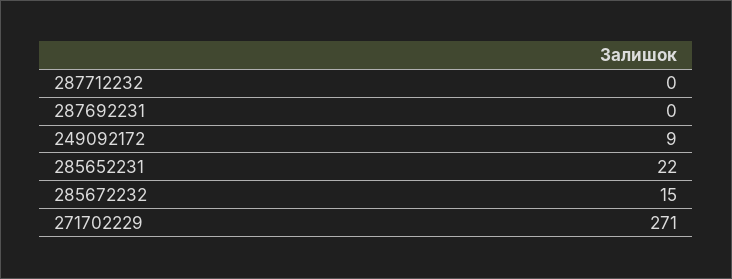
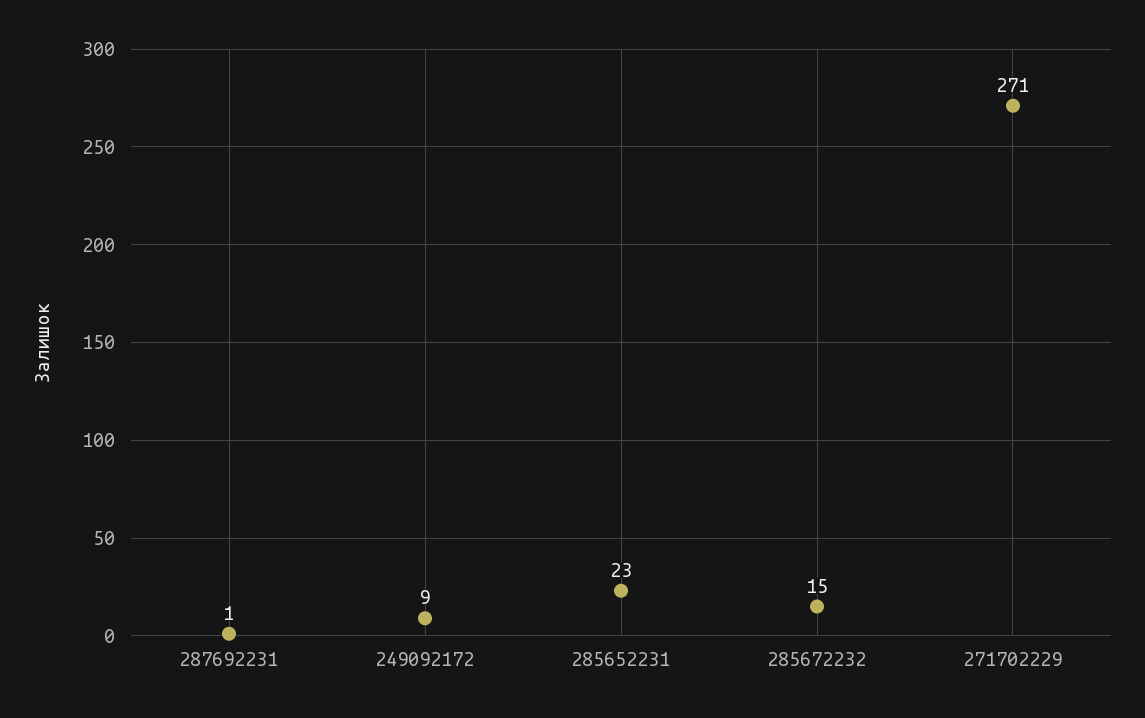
  {
-   "287712232": 0,
-   "287692231": 0,
+   "287692231": 1,
    "249092172": 9,
-   "285652231": 22,
+   "285652231": 23,
    "285672232": 15,
    "271702229": 271
  }

